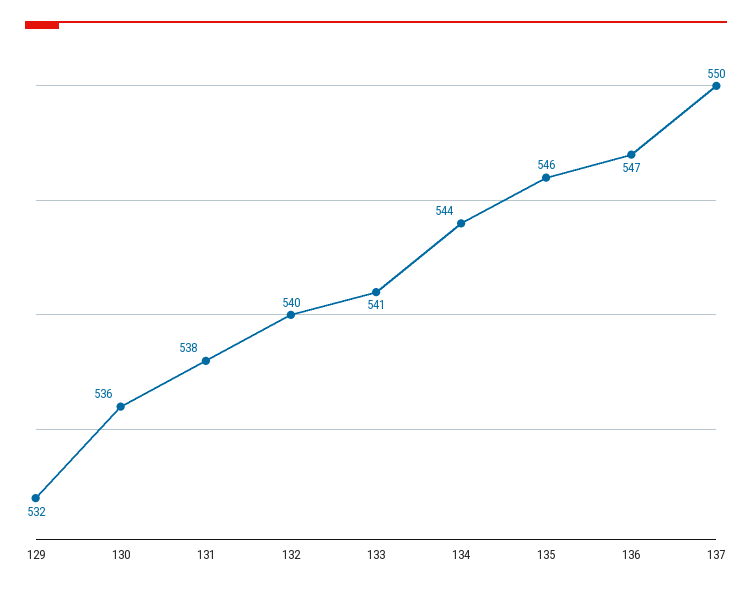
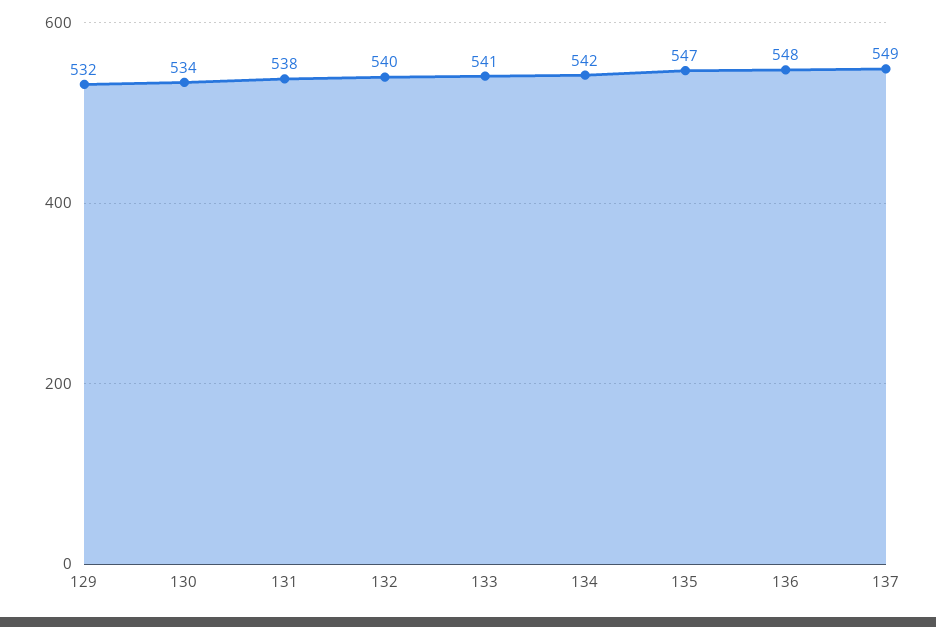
  {
    "129": 532,
-   "130": 536,
+   "130": 534,
    "131": 538,
    "132": 540,
    "133": 541,
-   "134": 544,
+   "134": 542,
-   "135": 546,
+   "135": 547,
-   "136": 547,
+   "136": 548,
-   "137": 550
+   "137": 549
  }

